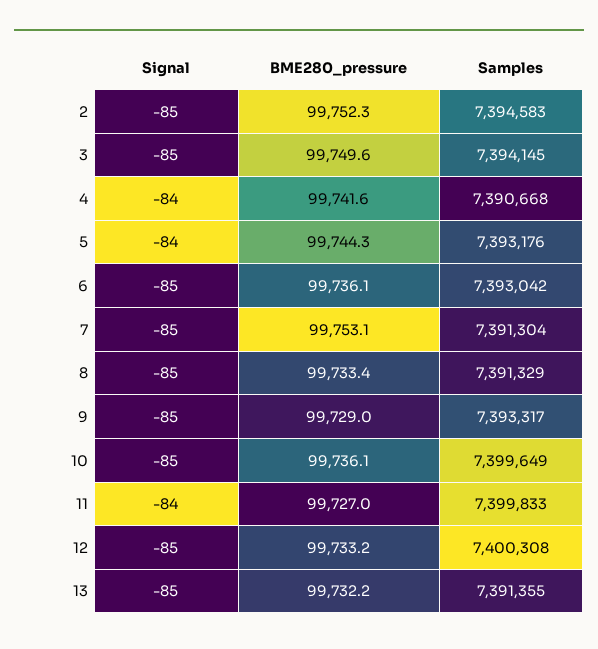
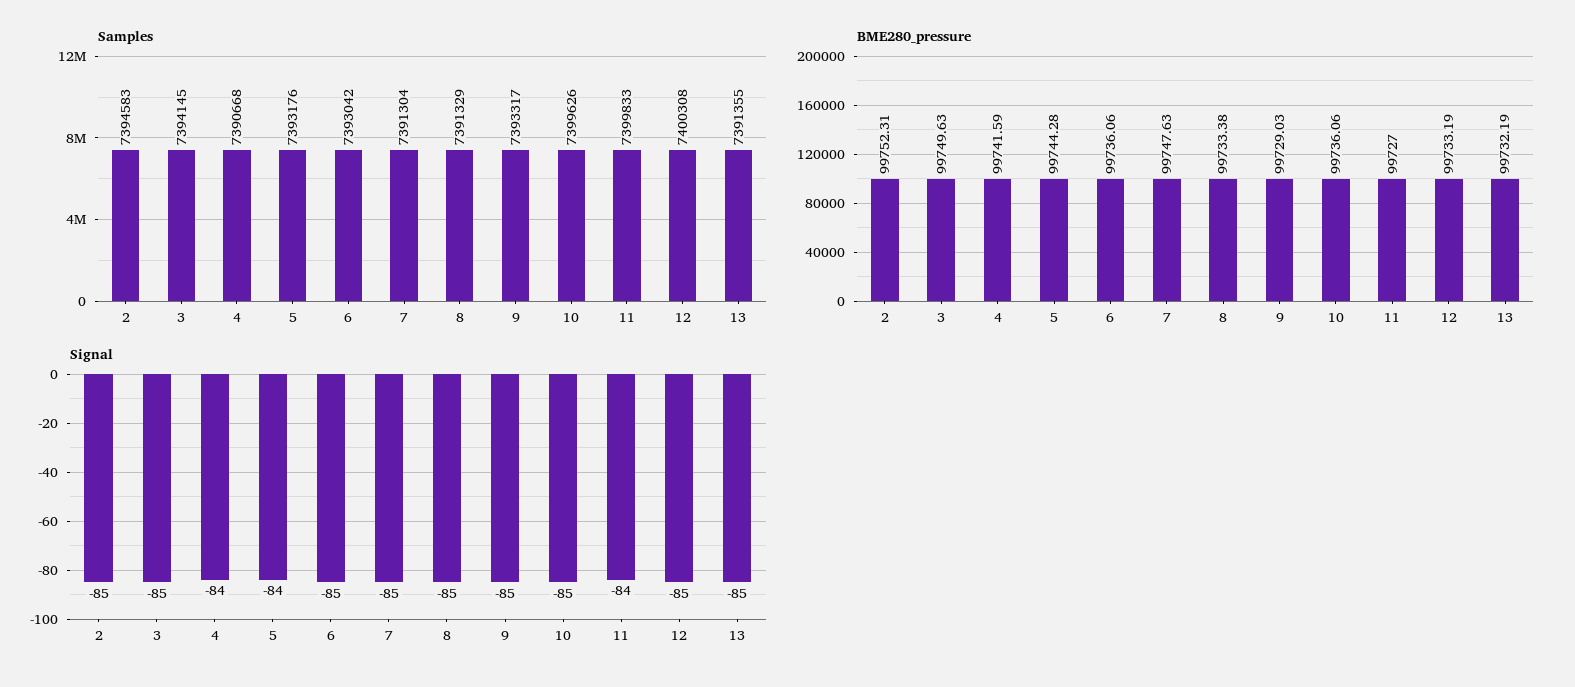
  {
    "Signal": {
      "2": -85,
      "3": -85,
      "4": -84,
      "5": -84,
      "6": -85,
      "7": -85,
      "8": -85,
      "9": -85,
      "10": -85,
      "11": -84,
      "12": -85,
      "13": -85
    },
    "BME280_pressure": {
      "2": 99752.31,
      "3": 99749.63,
      "4": 99741.59,
      "5": 99744.28,
      "6": 99736.06,
-     "7": 99753.1,
+     "7": 99747.63,
      "8": 99733.38,
      "9": 99729.03,
      "10": 99736.06,
      "11": 99727,
      "12": 99733.19,
      "13": 99732.19
    },
    "Samples": {
      "2": 7394583,
      "3": 7394145,
      "4": 7390668,
      "5": 7393176,
      "6": 7393042,
      "7": 7391304,
      "8": 7391329,
      "9": 7393317,
-     "10": 7399649,
+     "10": 7399626,
      "11": 7399833,
      "12": 7400308,
      "13": 7391355
    }
  }

